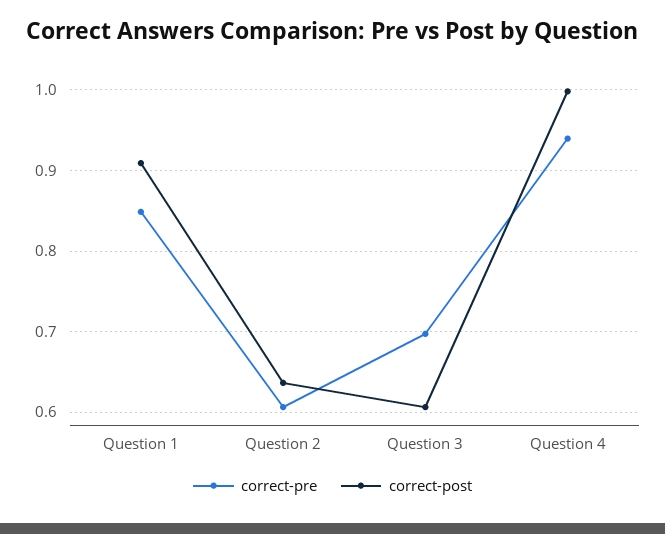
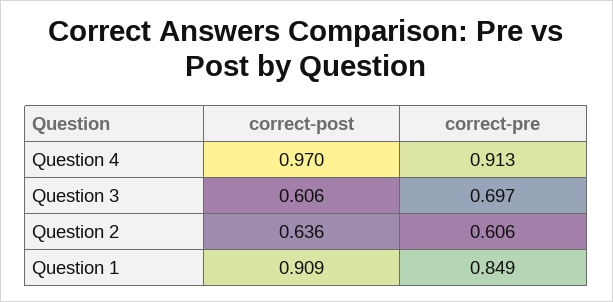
  {
    "correct-pre": {
      "Question 1": 0.849,
      "Question 2": 0.606,
      "Question 3": 0.697,
-     "Question 4": 0.94
+     "Question 4": 0.913
    },
    "correct-post": {
      "Question 1": 0.909,
      "Question 2": 0.636,
      "Question 3": 0.606,
-     "Question 4": 1
+     "Question 4": 0.97
    }
  }

